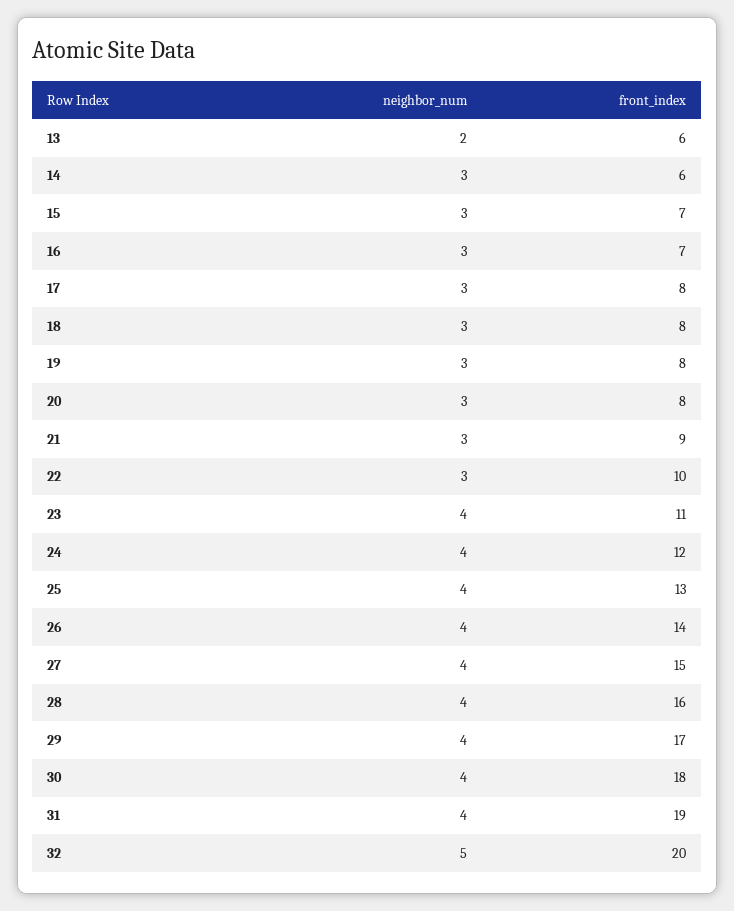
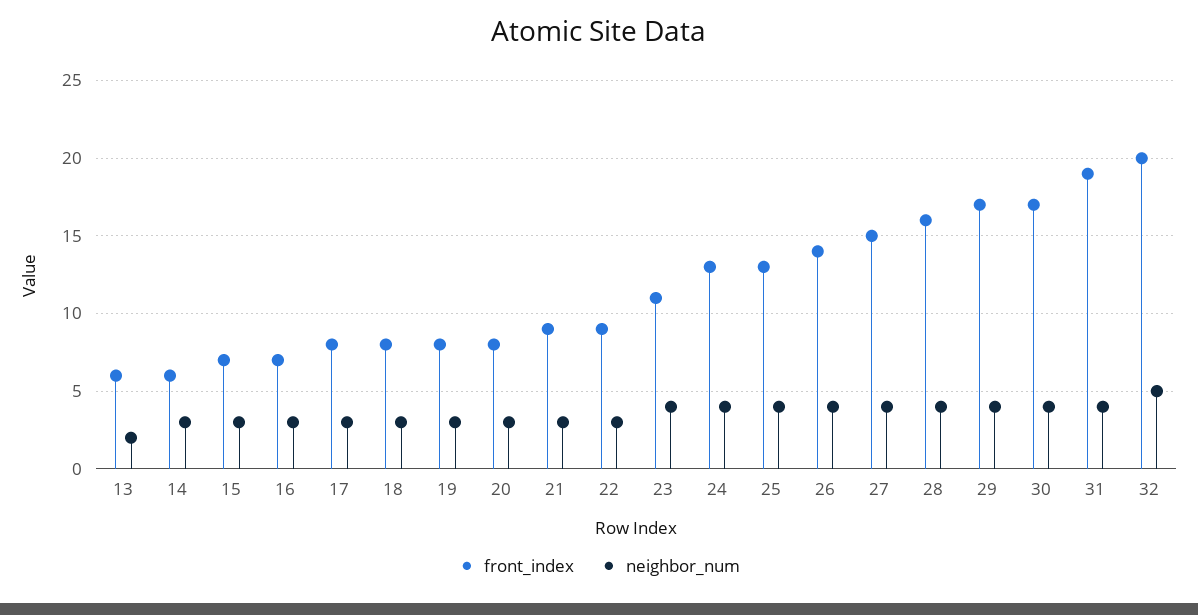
  {
    "neighbor_num": {
      "13": 2,
      "14": 3,
      "15": 3,
      "16": 3,
      "17": 3,
      "18": 3,
      "19": 3,
      "20": 3,
      "21": 3,
      "22": 3,
      "23": 4,
      "24": 4,
      "25": 4,
      "26": 4,
      "27": 4,
      "28": 4,
      "29": 4,
      "30": 4,
      "31": 4,
      "32": 5
    },
    "front_index": {
      "13": 6,
      "14": 6,
      "15": 7,
      "16": 7,
      "17": 8,
      "18": 8,
      "19": 8,
      "20": 8,
      "21": 9,
-     "22": 10,
+     "22": 9,
      "23": 11,
-     "24": 12,
+     "24": 13,
      "25": 13,
      "26": 14,
      "27": 15,
      "28": 16,
      "29": 17,
-     "30": 18,
+     "30": 17,
      "31": 19,
      "32": 20
    }
  }

